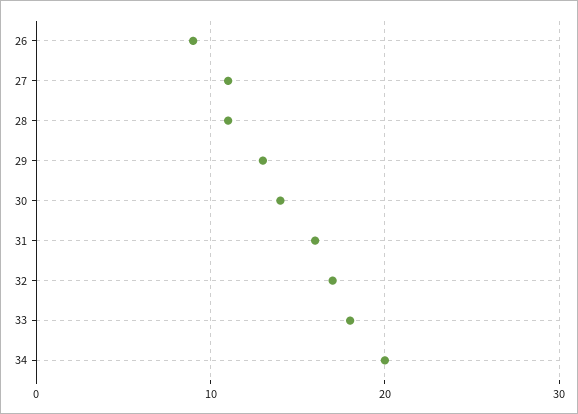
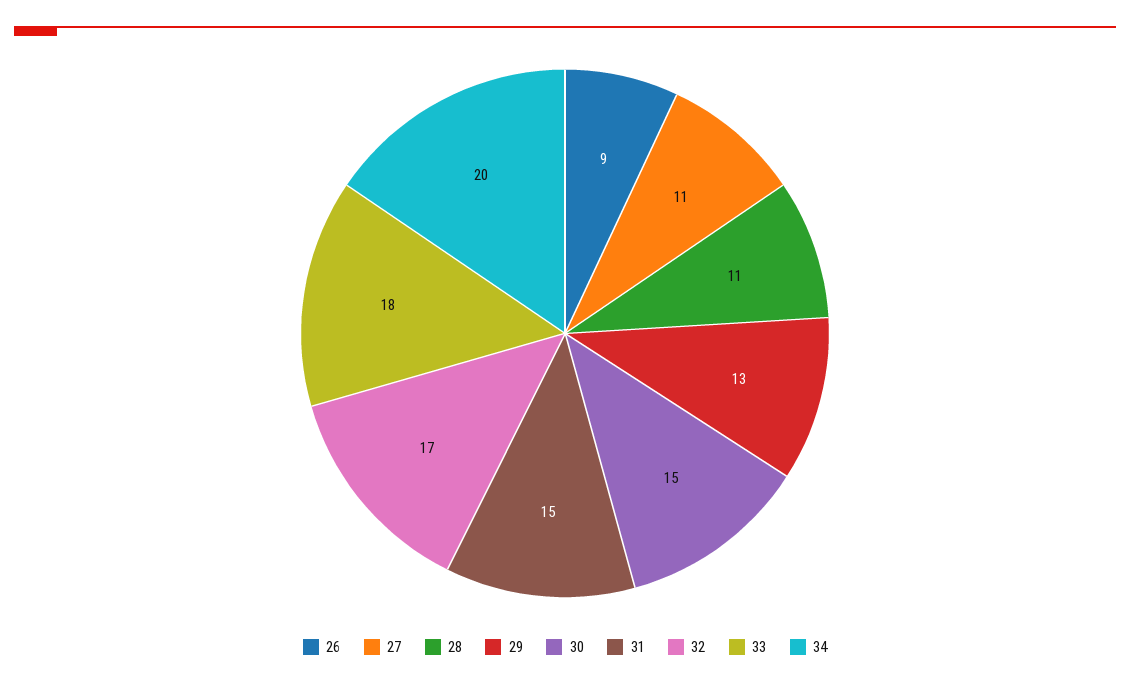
  {
    "26": 9,
    "27": 11,
    "28": 11,
    "29": 13,
-   "30": 14,
+   "30": 15,
-   "31": 16,
+   "31": 15,
    "32": 17,
    "33": 18,
    "34": 20
  }

